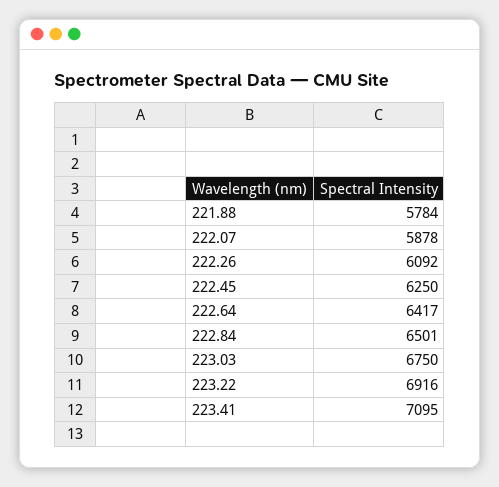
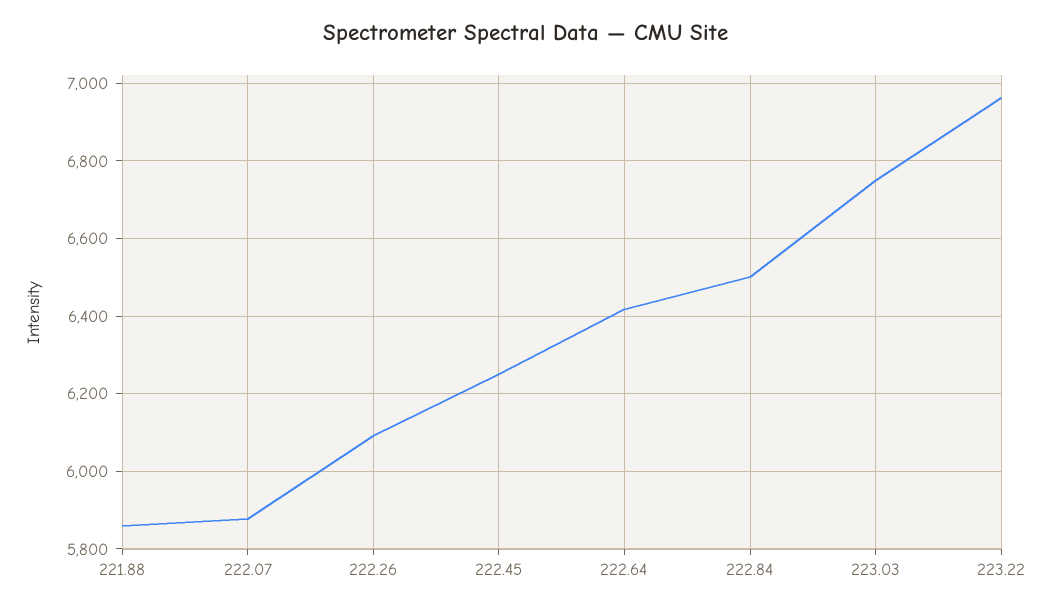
  {
-   "221.88": 5784,
+   "221.88": 5860,
    "222.07": 5878,
    "222.26": 6092,
    "222.45": 6250,
    "222.64": 6417,
    "222.84": 6501,
    "223.03": 6750,
-   "223.22": 6916,
+   "223.22": 6960
-   "223.41": 7095
  }

